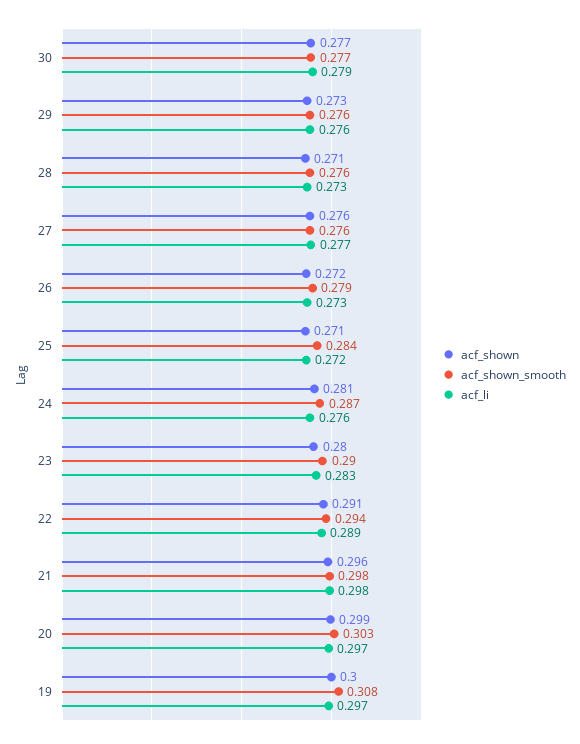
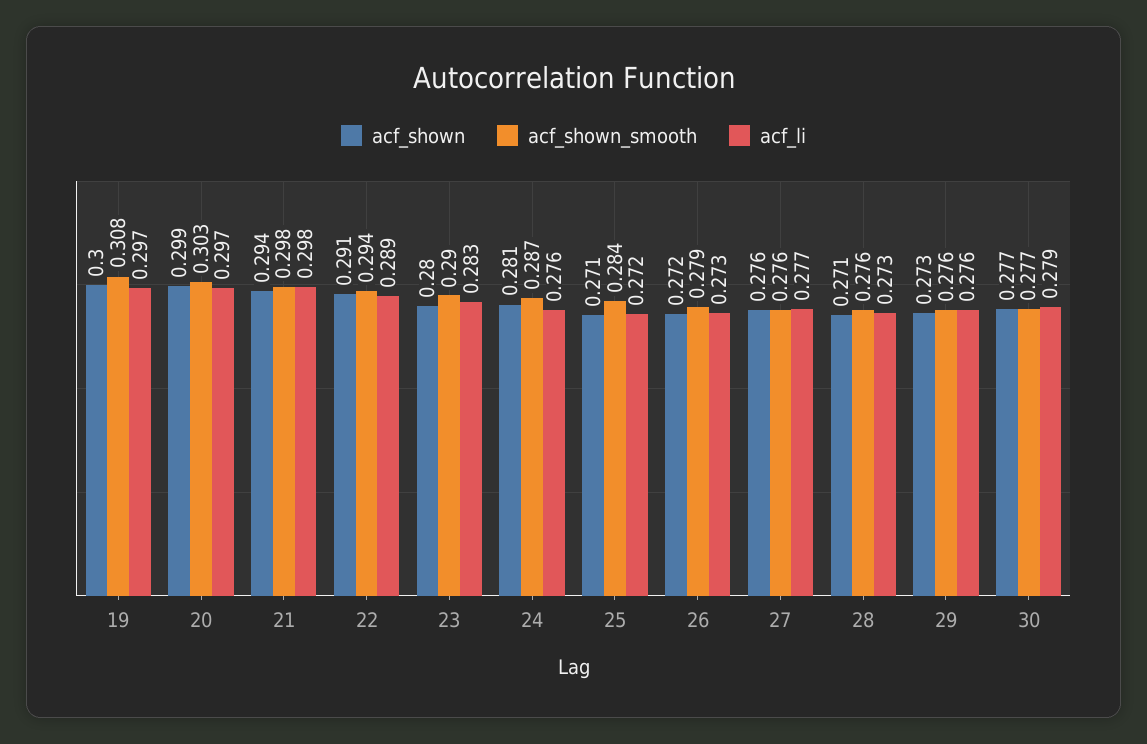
  {
    "acf_shown": {
      "30": 0.277,
      "29": 0.273,
      "28": 0.271,
      "27": 0.276,
      "26": 0.272,
      "25": 0.271,
      "24": 0.281,
      "23": 0.28,
      "22": 0.291,
-     "21": 0.296,
+     "21": 0.294,
      "20": 0.299,
      "19": 0.3
    },
    "acf_shown_smooth": {
      "30": 0.277,
      "29": 0.276,
      "28": 0.276,
      "27": 0.276,
      "26": 0.279,
      "25": 0.284,
      "24": 0.287,
      "23": 0.29,
      "22": 0.294,
      "21": 0.298,
      "20": 0.303,
      "19": 0.308
    },
    "acf_li": {
      "30": 0.279,
      "29": 0.276,
      "28": 0.273,
      "27": 0.277,
      "26": 0.273,
      "25": 0.272,
      "24": 0.276,
      "23": 0.283,
      "22": 0.289,
      "21": 0.298,
      "20": 0.297,
      "19": 0.297
    }
  }

